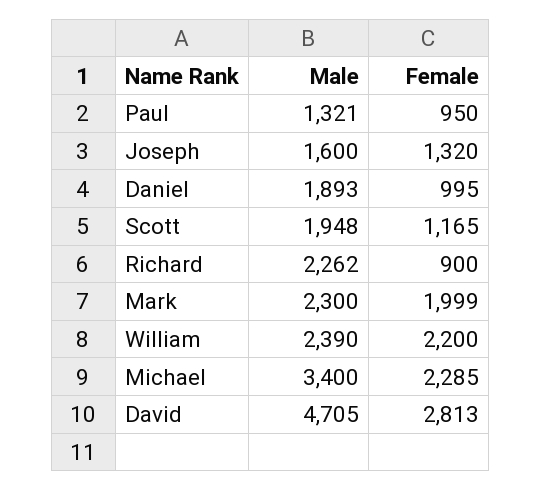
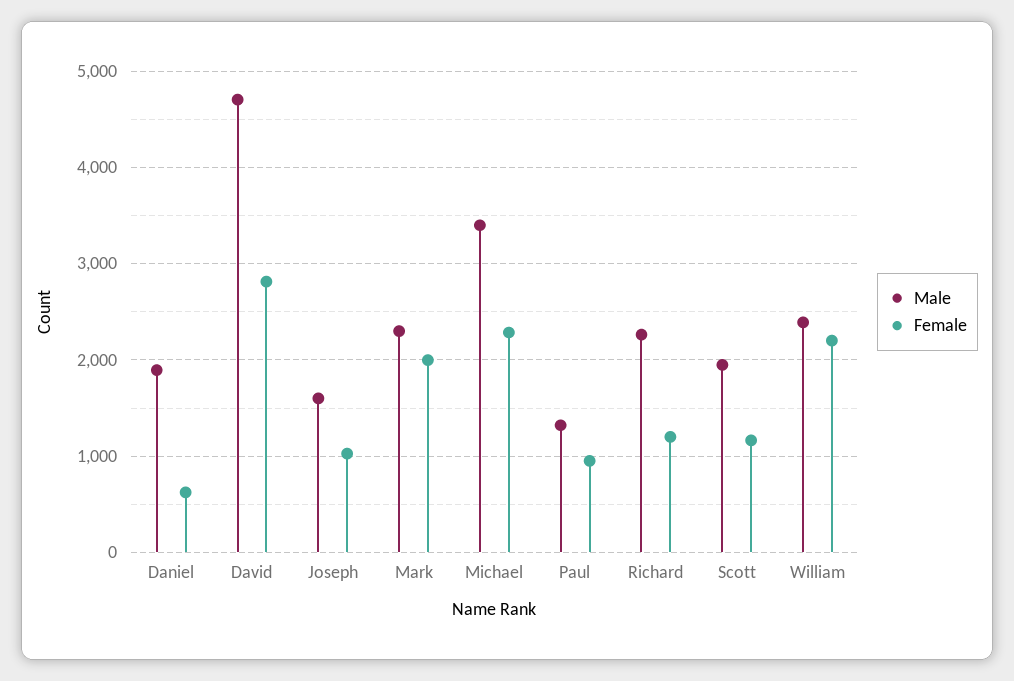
  {
    "Male": {
      "Paul": 1321,
      "Joseph": 1600,
      "Daniel": 1893,
      "Scott": 1948,
      "Richard": 2262,
      "Mark": 2300,
      "William": 2390,
      "Michael": 3400,
      "David": 4705
    },
    "Female": {
      "Paul": 950,
-     "Joseph": 1320,
+     "Joseph": 1000,
-     "Daniel": 995,
+     "Daniel": 600,
      "Scott": 1165,
-     "Richard": 900,
+     "Richard": 1200,
      "Mark": 1999,
      "William": 2200,
      "Michael": 2285,
      "David": 2813
    }
  }

